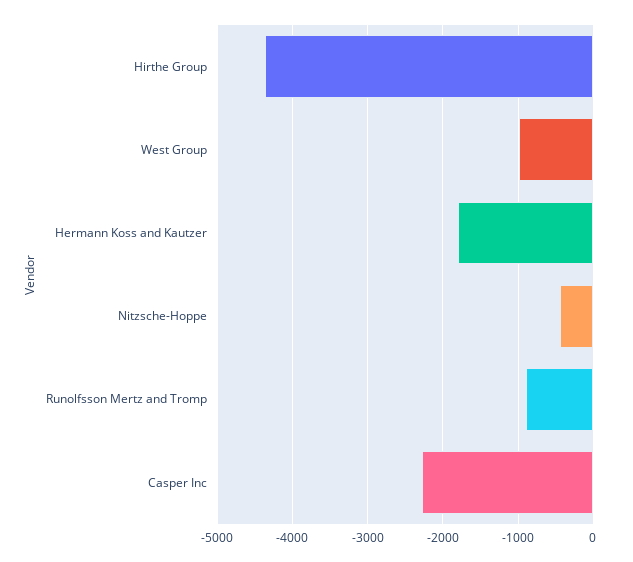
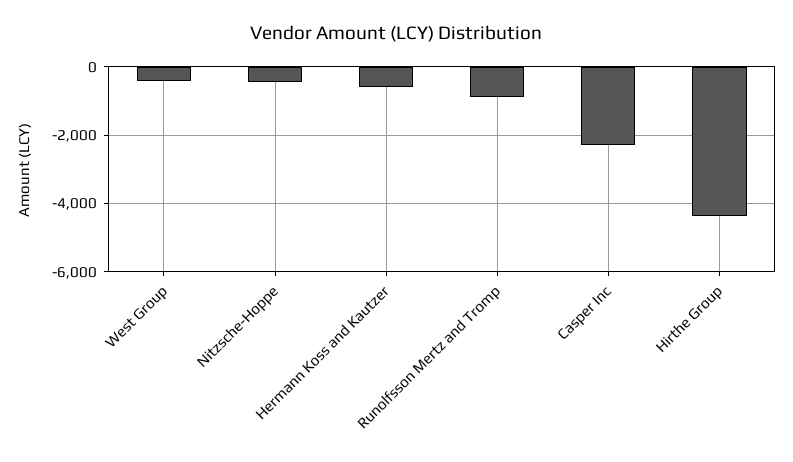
  {
    "Hirthe Group": -4400,
-   "West Group": -1000,
+   "West Group": -400,
-   "Hermann Koss and Kautzer": -1800,
+   "Hermann Koss and Kautzer": -600,
    "Nitzsche-Hoppe": -500,
    "Runolfsson Mertz and Tromp": -900,
    "Casper Inc": -2300
  }

